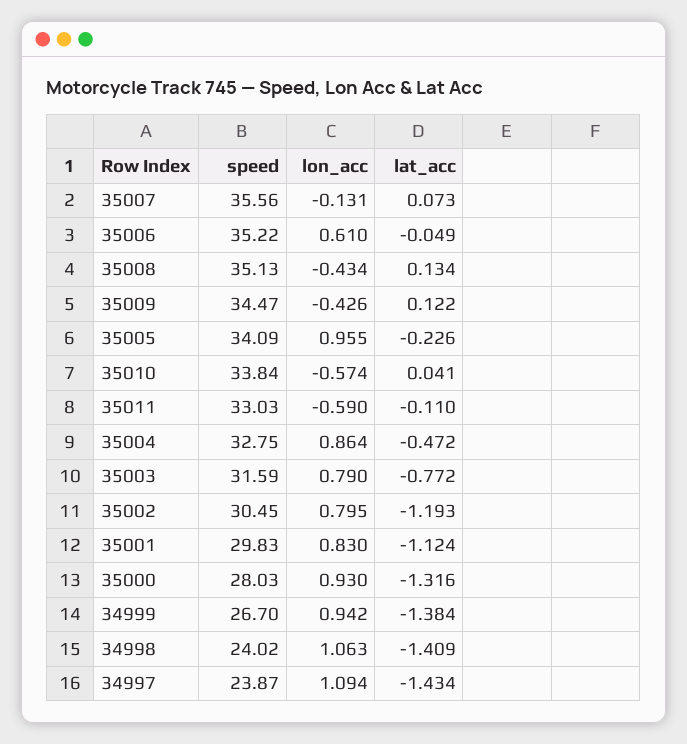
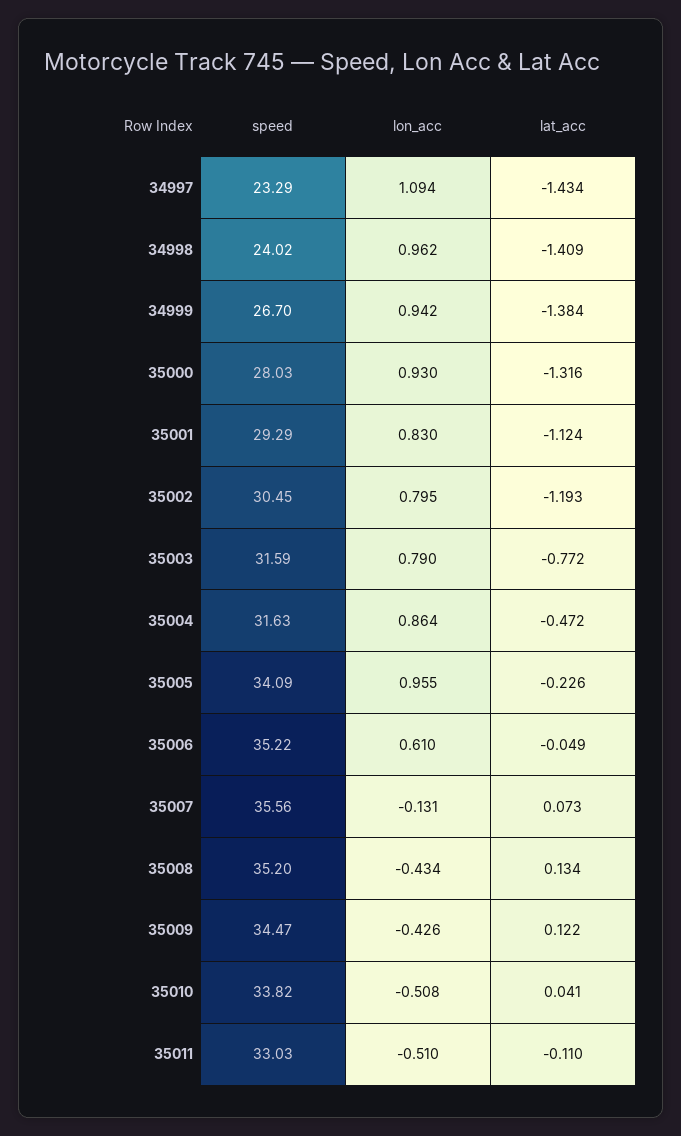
  {
    "speed": {
      "35007": 35.56,
      "35006": 35.22,
-     "35008": 35.13,
+     "35008": 35.2,
      "35009": 34.47,
      "35005": 34.09,
-     "35010": 33.84,
+     "35010": 33.82,
      "35011": 33.03,
-     "35004": 32.75,
+     "35004": 31.63,
      "35003": 31.59,
      "35002": 30.45,
-     "35001": 29.83,
+     "35001": 29.29,
      "35000": 28.03,
      "34999": 26.7,
      "34998": 24.02,
-     "34997": 23.87
+     "34997": 23.29
    },
    "lon_acc": {
      "35007": -0.131,
      "35006": 0.61,
      "35008": -0.434,
      "35009": -0.426,
      "35005": 0.955,
-     "35010": -0.574,
+     "35010": -0.508,
-     "35011": -0.59,
+     "35011": -0.51,
      "35004": 0.864,
      "35003": 0.79,
      "35002": 0.795,
      "35001": 0.83,
      "35000": 0.93,
      "34999": 0.942,
-     "34998": 1.063,
+     "34998": 0.962,
      "34997": 1.094
    },
    "lat_acc": {
      "35007": 0.073,
      "35006": -0.049,
      "35008": 0.134,
      "35009": 0.122,
      "35005": -0.226,
      "35010": 0.041,
      "35011": -0.11,
      "35004": -0.472,
      "35003": -0.772,
      "35002": -1.193,
      "35001": -1.124,
      "35000": -1.316,
      "34999": -1.384,
      "34998": -1.409,
      "34997": -1.434
    }
  }

